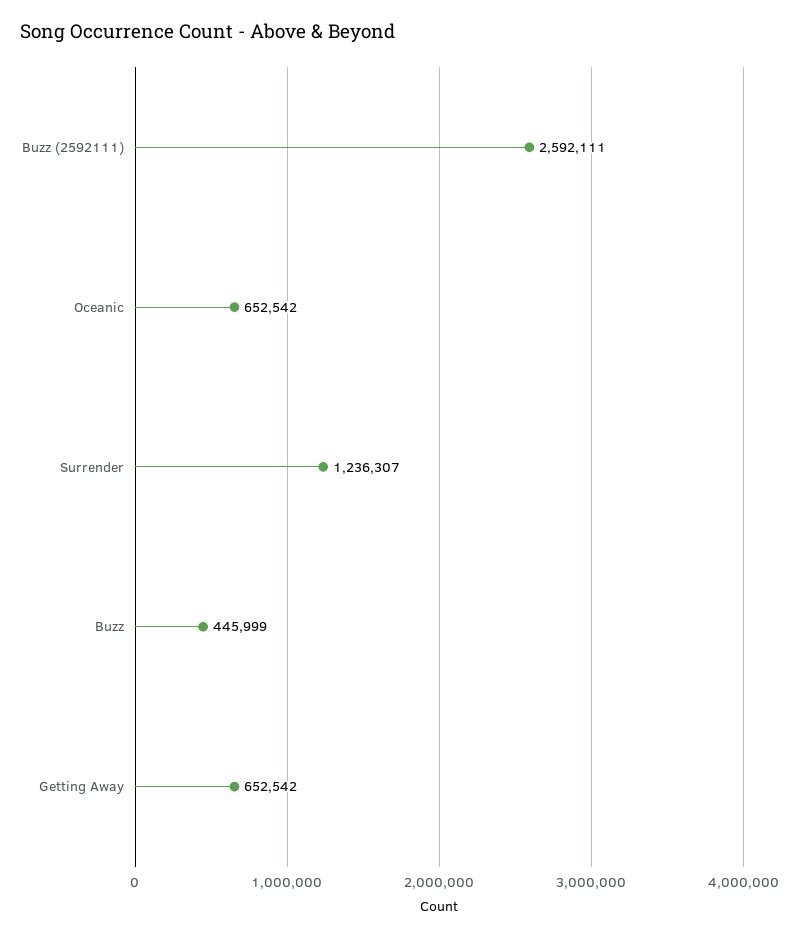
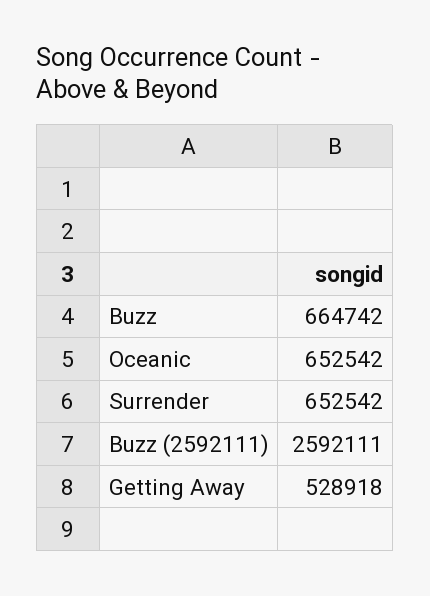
  {
    "Buzz (2592111)": 2592111,
    "Oceanic": 652542,
-   "Surrender": 1236307,
+   "Surrender": 652542,
-   "Buzz": 445999,
+   "Buzz": 664742,
-   "Getting Away": 652542
+   "Getting Away": 528918
  }

